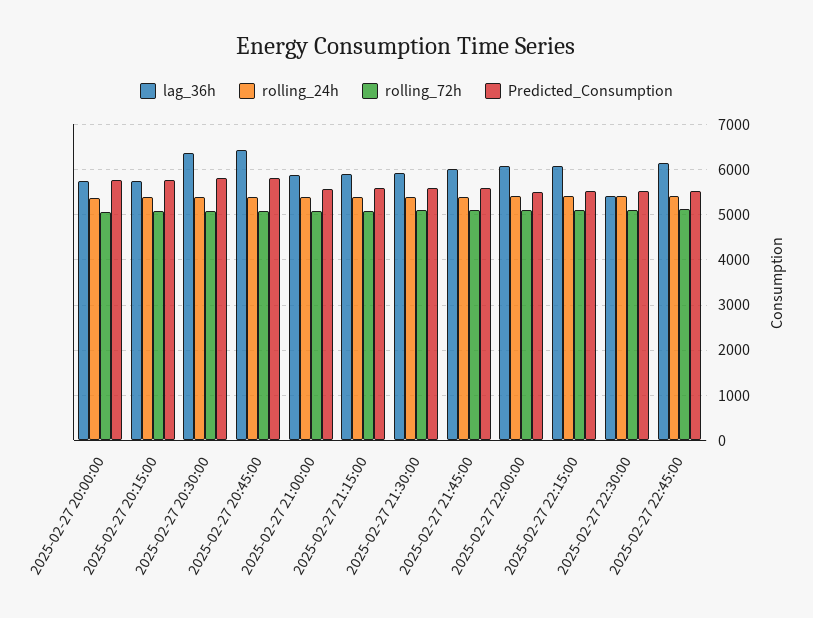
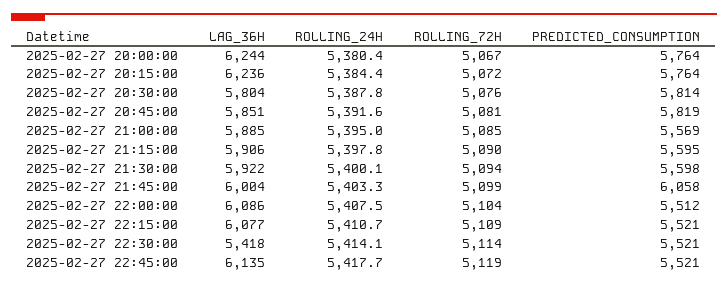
  {
    "lag_36h": {
-     "2025-02-27 20:00:00": 5800,
+     "2025-02-27 20:00:00": 6244,
-     "2025-02-27 20:15:00": 5800,
+     "2025-02-27 20:15:00": 6236,
-     "2025-02-27 20:30:00": 6400,
+     "2025-02-27 20:30:00": 5804,
-     "2025-02-27 20:45:00": 6400,
+     "2025-02-27 20:45:00": 5851,
      "2025-02-27 21:00:00": 5885,
      "2025-02-27 21:15:00": 5906,
      "2025-02-27 21:30:00": 5922,
      "2025-02-27 21:45:00": 6004,
      "2025-02-27 22:00:00": 6086,
      "2025-02-27 22:15:00": 6077,
      "2025-02-27 22:30:00": 5418,
      "2025-02-27 22:45:00": 6135
    },
    "rolling_24h": {
      "2025-02-27 20:00:00": 5380.4,
      "2025-02-27 20:15:00": 5384.4,
      "2025-02-27 20:30:00": 5387.8,
      "2025-02-27 20:45:00": 5391.6,
      "2025-02-27 21:00:00": 5395,
      "2025-02-27 21:15:00": 5397.8,
      "2025-02-27 21:30:00": 5400.1,
      "2025-02-27 21:45:00": 5403.3,
      "2025-02-27 22:00:00": 5407.5,
      "2025-02-27 22:15:00": 5410.7,
      "2025-02-27 22:30:00": 5414.1,
      "2025-02-27 22:45:00": 5417.7
    },
    "rolling_72h": {
      "2025-02-27 20:00:00": 5067,
      "2025-02-27 20:15:00": 5072,
      "2025-02-27 20:30:00": 5076,
      "2025-02-27 20:45:00": 5081,
      "2025-02-27 21:00:00": 5085,
      "2025-02-27 21:15:00": 5090,
      "2025-02-27 21:30:00": 5094,
      "2025-02-27 21:45:00": 5099,
      "2025-02-27 22:00:00": 5104,
      "2025-02-27 22:15:00": 5109,
      "2025-02-27 22:30:00": 5114,
      "2025-02-27 22:45:00": 5119
    },
    "Predicted_Consumption": {
      "2025-02-27 20:00:00": 5764,
      "2025-02-27 20:15:00": 5764,
      "2025-02-27 20:30:00": 5814,
      "2025-02-27 20:45:00": 5819,
      "2025-02-27 21:00:00": 5569,
      "2025-02-27 21:15:00": 5595,
      "2025-02-27 21:30:00": 5598,
-     "2025-02-27 21:45:00": 5600,
+     "2025-02-27 21:45:00": 6058,
      "2025-02-27 22:00:00": 5512,
      "2025-02-27 22:15:00": 5521,
      "2025-02-27 22:30:00": 5521,
      "2025-02-27 22:45:00": 5521
    }
  }

